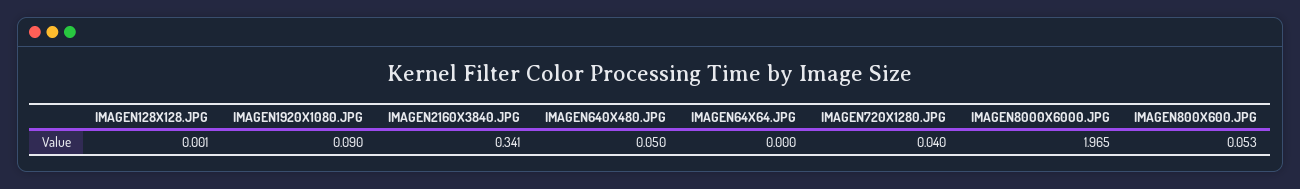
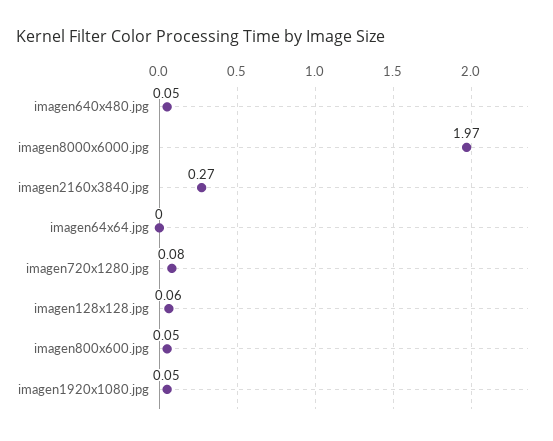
  {
-   "IMAGEN128X128.JPG": 0.001,
+   "IMAGEN128X128.JPG": 0.06,
-   "IMAGEN1920X1080.JPG": 0.09,
+   "IMAGEN1920X1080.JPG": 0.05,
-   "IMAGEN2160X3840.JPG": 0.341,
+   "IMAGEN2160X3840.JPG": 0.27,
    "IMAGEN640X480.JPG": 0.05,
    "IMAGEN64X64.JPG": 0,
-   "IMAGEN720X1280.JPG": 0.04,
+   "IMAGEN720X1280.JPG": 0.08,
    "IMAGEN8000X6000.JPG": 1.965,
    "IMAGEN800X600.JPG": 0.053
  }

